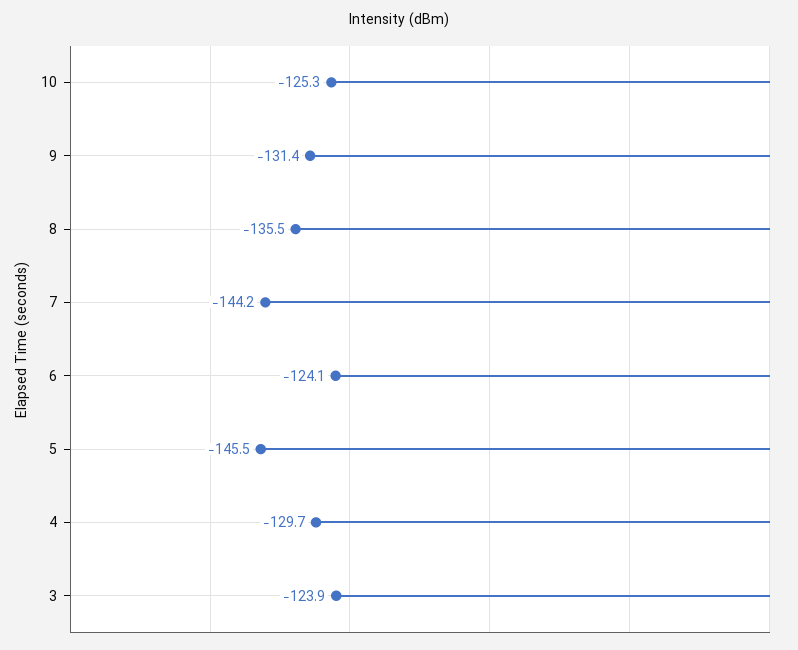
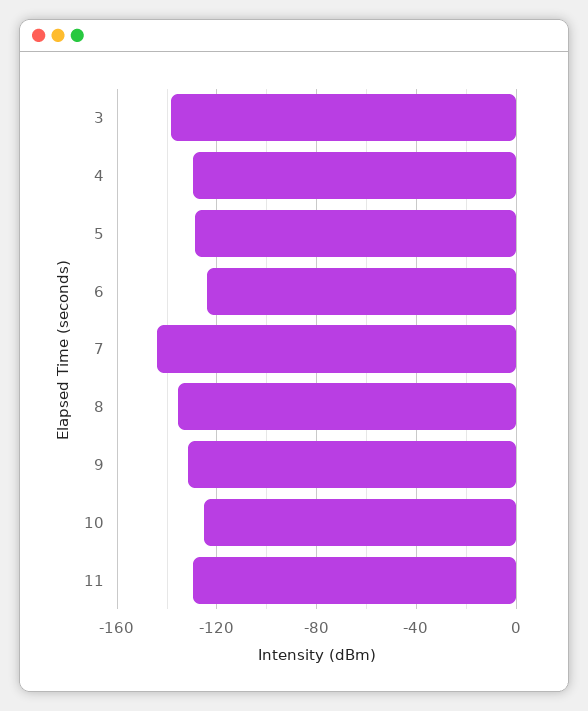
  {
    "10": -125.3,
    "9": -131.4,
    "8": -135.5,
    "7": -144.2,
    "6": -124.1,
-   "5": -145.5,
+   "5": -130,
    "4": -129.7,
-   "3": -123.9
+   "3": -140,
+   "11": -130
  }

